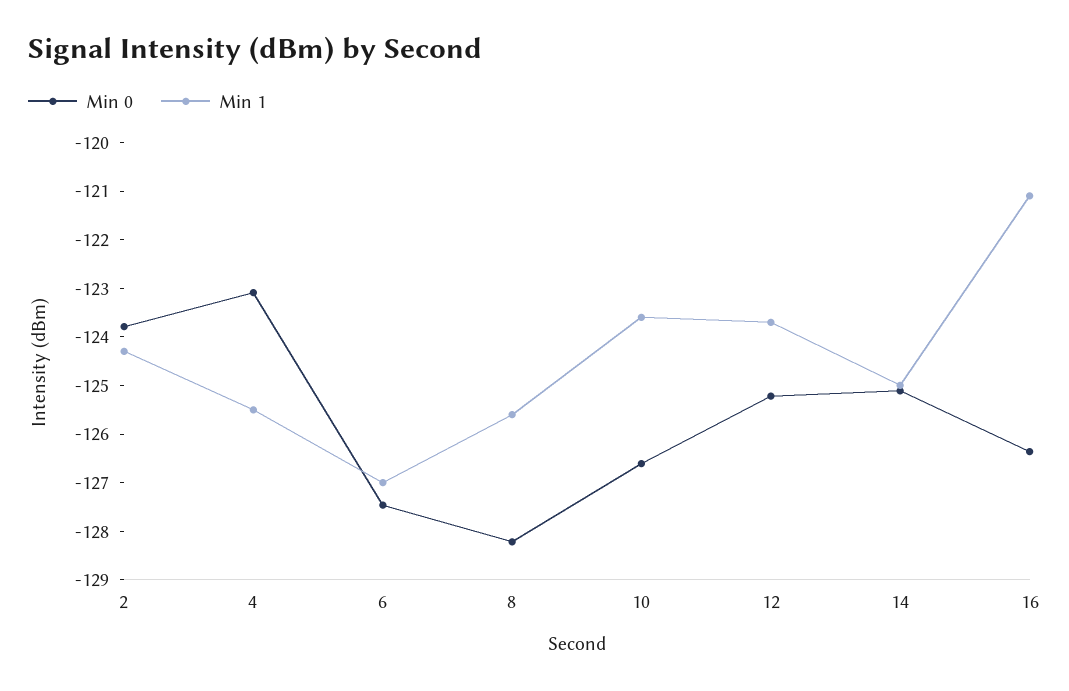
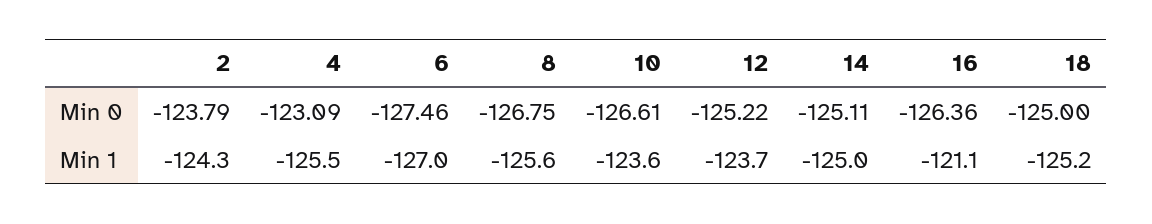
  {
    "Min 0": {
      "2": -123.79,
      "4": -123.09,
      "6": -127.46,
-     "8": -128.2,
+     "8": -126.75,
      "10": -126.61,
      "12": -125.22,
      "14": -125.11,
-     "16": -126.36
+     "16": -126.36,
+     "18": -125
    },
    "Min 1": {
      "2": -124.3,
      "4": -125.5,
      "6": -127,
      "8": -125.6,
      "10": -123.6,
      "12": -123.7,
      "14": -125,
-     "16": -121.1
+     "16": -121.1,
+     "18": -125.2
    }
  }

